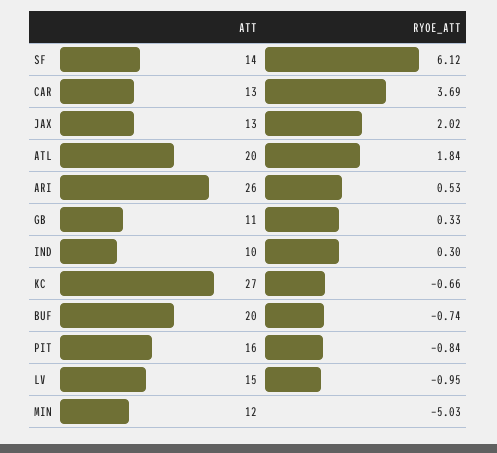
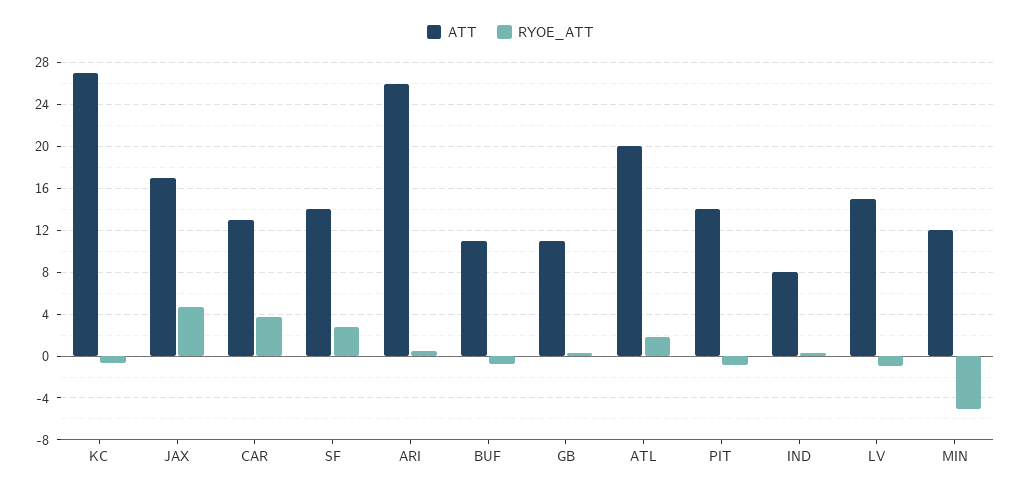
  {
    "ATT": {
      "SF": 14,
      "CAR": 13,
-     "JAX": 13,
+     "JAX": 17,
      "ATL": 20,
      "ARI": 26,
      "GB": 11,
-     "IND": 10,
+     "IND": 8,
      "KC": 27,
-     "BUF": 20,
+     "BUF": 11,
-     "PIT": 16,
+     "PIT": 14,
      "LV": 15,
      "MIN": 12
    },
    "RYOE_ATT": {
-     "SF": 6.12,
+     "SF": 3,
      "CAR": 3.69,
-     "JAX": 2.02,
+     "JAX": 5,
      "ATL": 1.84,
      "ARI": 0.53,
      "GB": 0.33,
      "IND": 0.3,
      "KC": -0.66,
      "BUF": -0.74,
      "PIT": -0.84,
      "LV": -0.95,
      "MIN": -5.03
    }
  }

